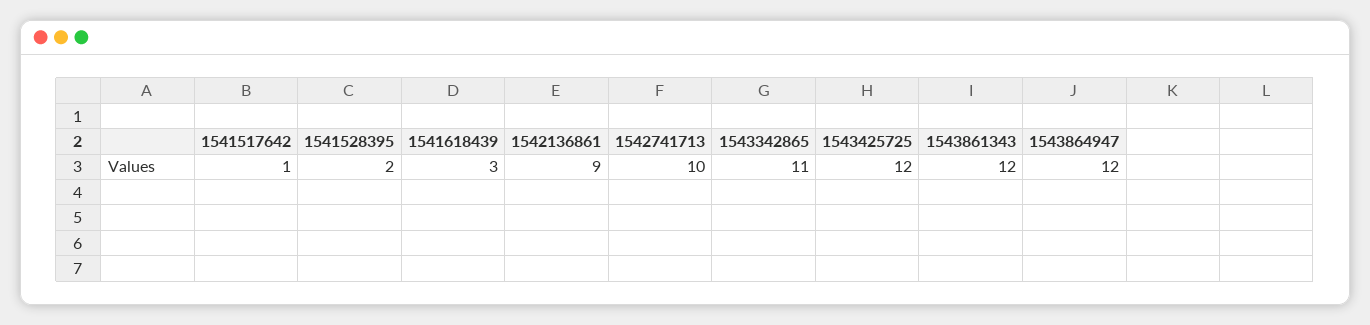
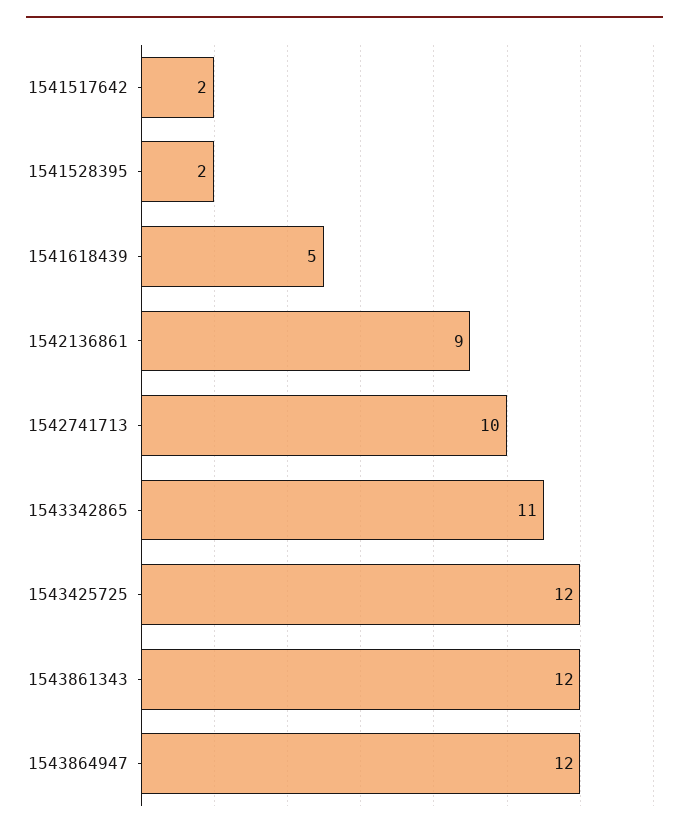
  {
-   "1541517642": 1,
+   "1541517642": 2,
    "1541528395": 2,
-   "1541618439": 3,
+   "1541618439": 5,
    "1542136861": 9,
    "1542741713": 10,
    "1543342865": 11,
    "1543425725": 12,
    "1543861343": 12,
    "1543864947": 12
  }

